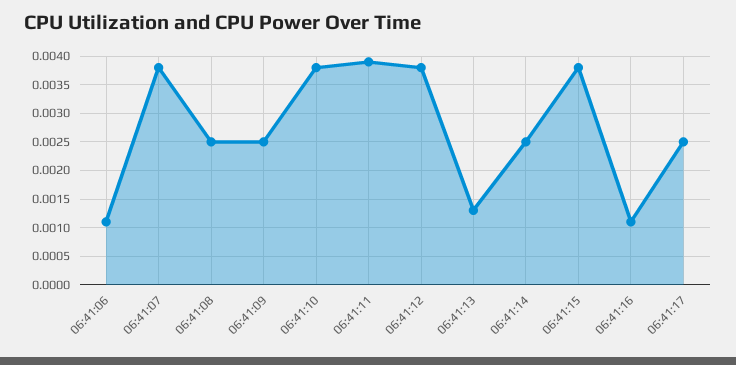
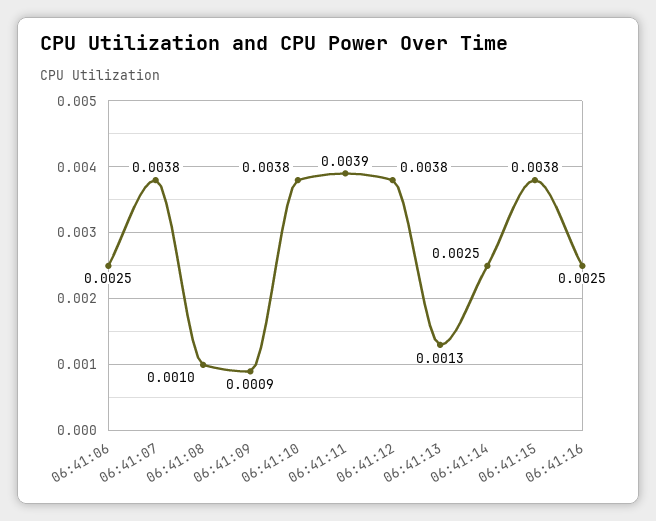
  {
-   "06:41:06": 0.001,
+   "06:41:06": 0.0025,
    "06:41:07": 0.0038,
-   "06:41:08": 0.0025,
+   "06:41:08": 0.001,
-   "06:41:09": 0.0025,
+   "06:41:09": 0.0009,
    "06:41:10": 0.0038,
    "06:41:11": 0.0039,
    "06:41:12": 0.0038,
    "06:41:13": 0.0013,
    "06:41:14": 0.0025,
    "06:41:15": 0.0038,
-   "06:41:16": 0.001,
+   "06:41:16": 0.0025
-   "06:41:17": 0.0025
  }

